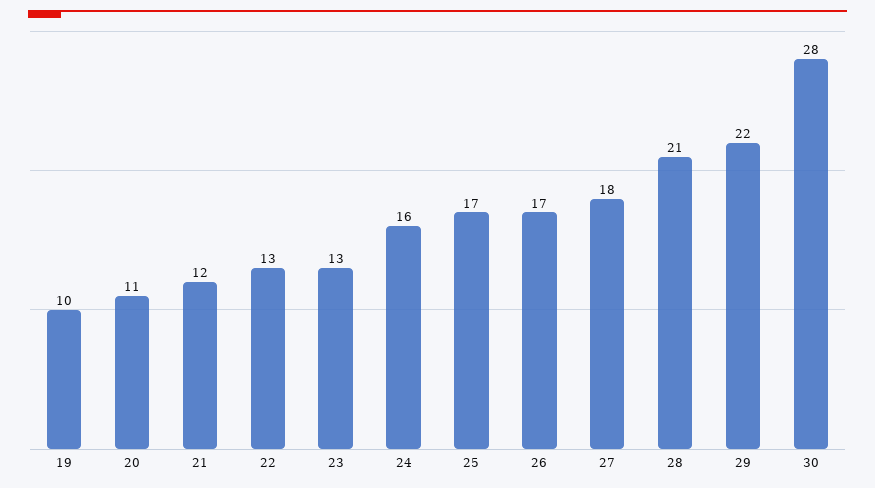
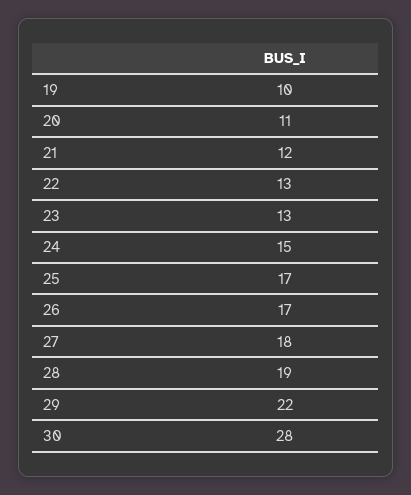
  {
    "19": 10,
    "20": 11,
    "21": 12,
    "22": 13,
    "23": 13,
-   "24": 16,
+   "24": 15,
    "25": 17,
    "26": 17,
    "27": 18,
-   "28": 21,
+   "28": 19,
    "29": 22,
    "30": 28
  }

